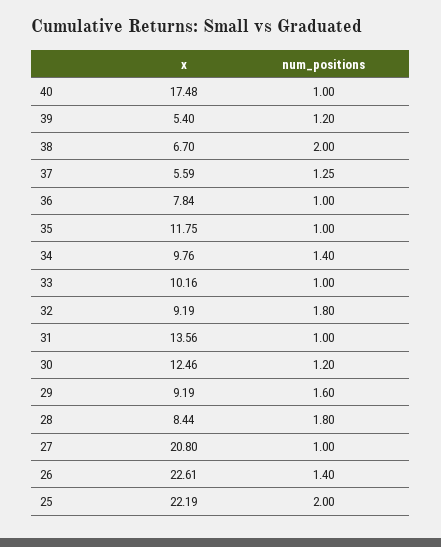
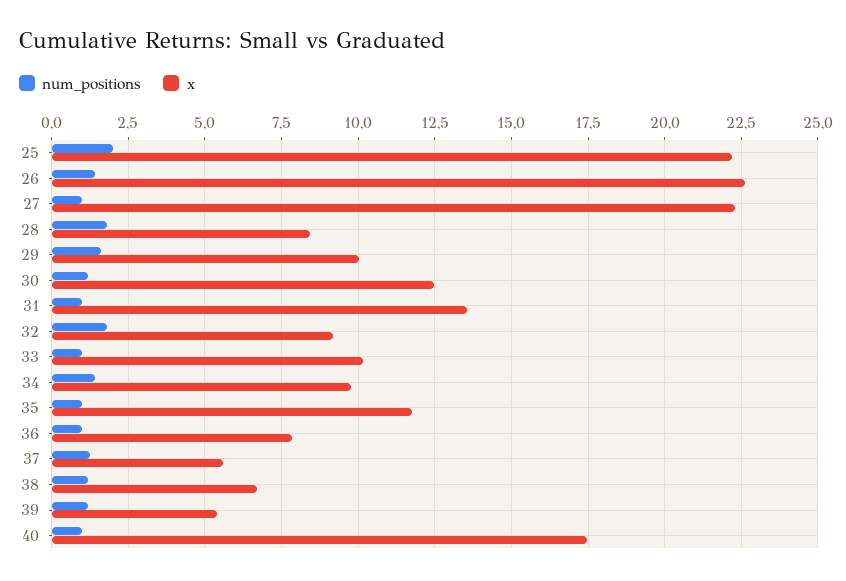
  {
    "x": {
      "40": 17.48,
      "39": 5.4,
      "38": 6.7,
      "37": 5.59,
      "36": 7.84,
      "35": 11.75,
      "34": 9.76,
      "33": 10.16,
      "32": 9.19,
      "31": 13.56,
      "30": 12.46,
-     "29": 9.19,
+     "29": 10,
      "28": 8.44,
-     "27": 20.8,
+     "27": 22.25,
      "26": 22.61,
      "25": 22.19
    },
    "num_positions": {
      "40": 1,
      "39": 1.2,
-     "38": 2,
+     "38": 1.25,
      "37": 1.25,
      "36": 1,
      "35": 1,
      "34": 1.4,
      "33": 1,
      "32": 1.8,
      "31": 1,
      "30": 1.2,
      "29": 1.6,
      "28": 1.8,
      "27": 1,
      "26": 1.4,
      "25": 2
    }
  }

